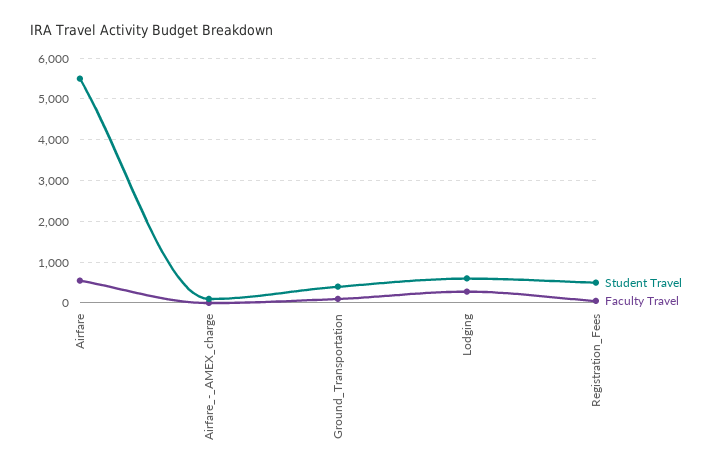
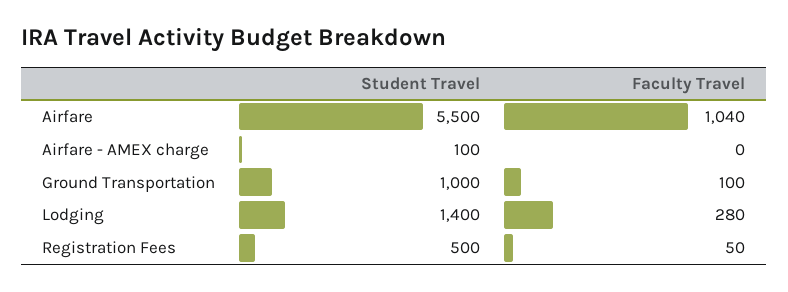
  {
    "Student Travel": {
      "Airfare": 5500,
      "Airfare_-_AMEX_charge": 100,
-     "Ground_Transportation": 400,
+     "Ground_Transportation": 1000,
-     "Lodging": 600,
+     "Lodging": 1400,
      "Registration_Fees": 500
    },
    "Faculty Travel": {
-     "Airfare": 600,
+     "Airfare": 1040,
      "Airfare_-_AMEX_charge": 0,
      "Ground_Transportation": 100,
      "Lodging": 280,
      "Registration_Fees": 50
    }
  }

